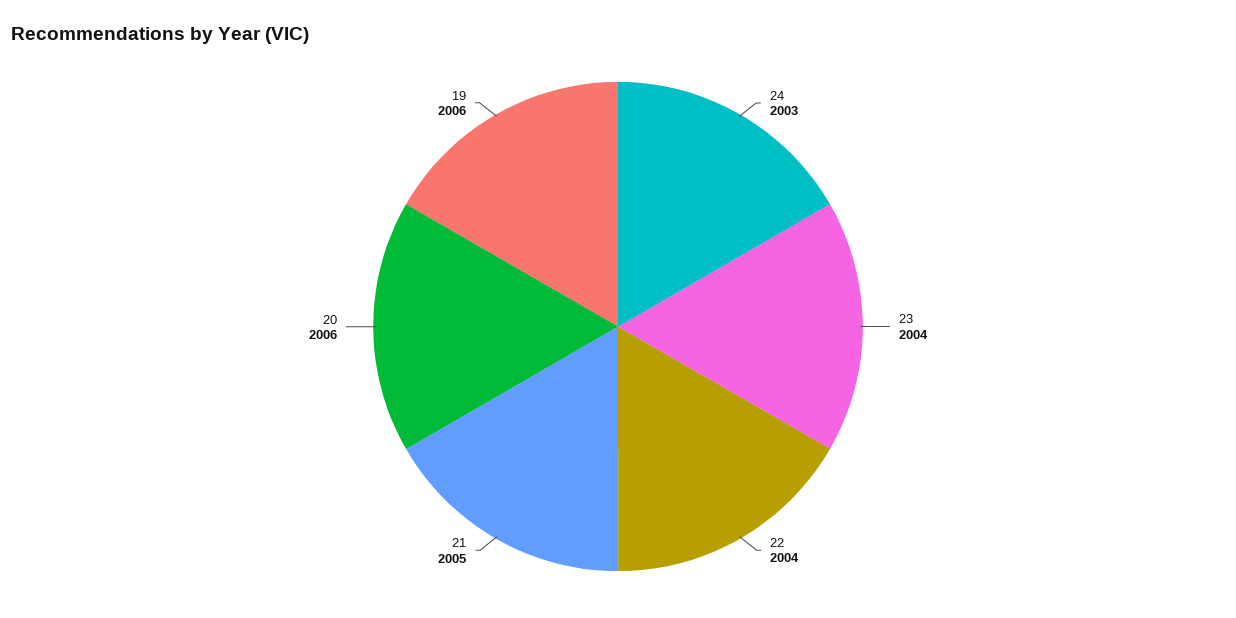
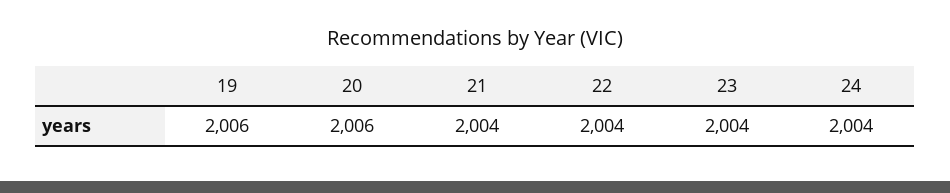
  {
-   "24": 2003,
+   "24": 2004,
    "23": 2004,
    "22": 2004,
-   "21": 2005,
+   "21": 2004,
    "20": 2006,
    "19": 2006
  }

